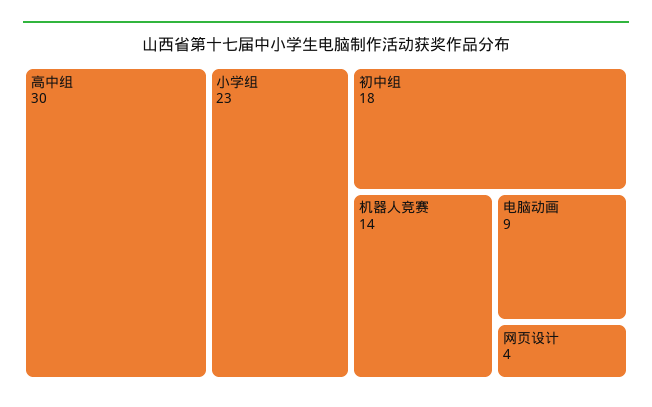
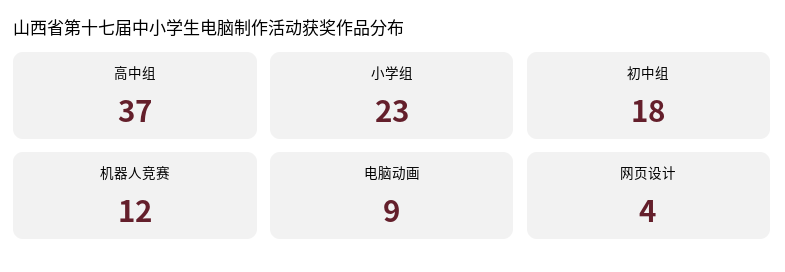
  {
-   "高中组": 30,
+   "高中组": 37,
    "小学组": 23,
    "初中组": 18,
-   "机器人竞赛": 14,
+   "机器人竞赛": 12,
    "电脑动画": 9,
    "网页设计": 4
  }

